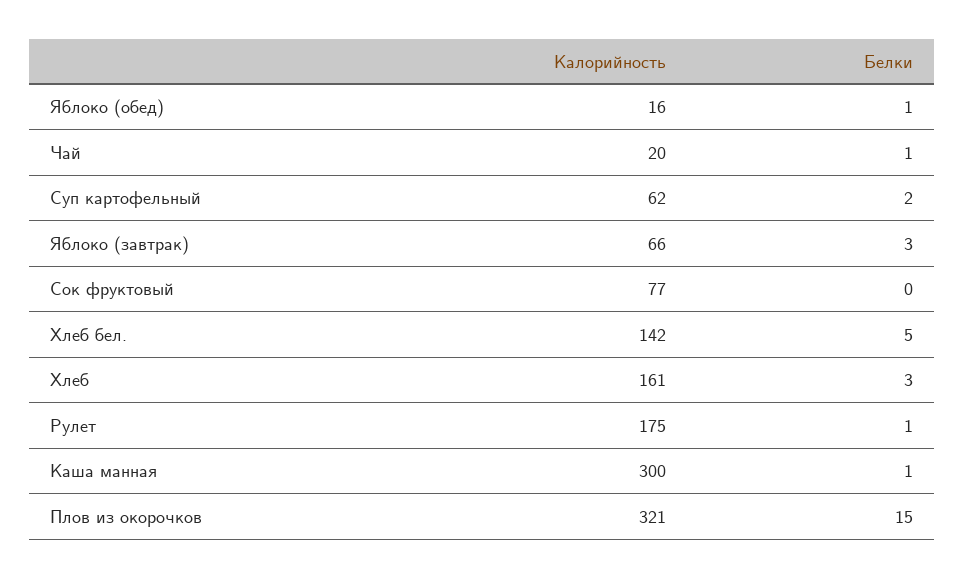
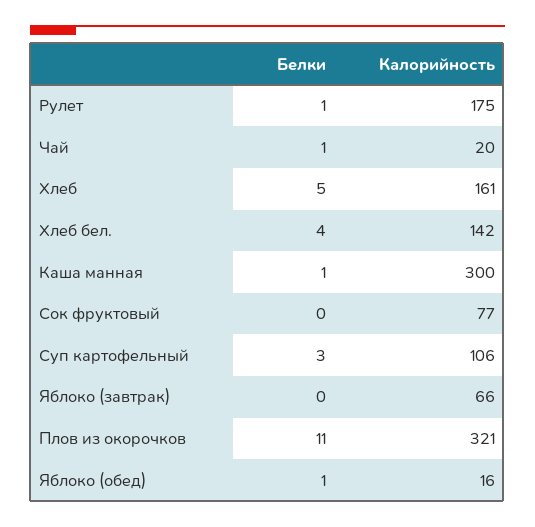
  {
    "Калорийность": {
      "Яблоко (обед)": 16,
      "Чай": 20,
-     "Суп картофельный": 62,
+     "Суп картофельный": 106,
      "Яблоко (завтрак)": 66,
      "Сок фруктовый": 77,
      "Хлеб бел.": 142,
      "Хлеб": 161,
      "Рулет": 175,
      "Каша манная": 300,
      "Плов из окорочков": 321
    },
    "Белки": {
      "Яблоко (обед)": 1,
      "Чай": 1,
-     "Суп картофельный": 2,
+     "Суп картофельный": 3,
-     "Яблоко (завтрак)": 3,
+     "Яблоко (завтрак)": 0,
      "Сок фруктовый": 0,
-     "Хлеб бел.": 5,
+     "Хлеб бел.": 4,
-     "Хлеб": 3,
+     "Хлеб": 5,
      "Рулет": 1,
      "Каша манная": 1,
-     "Плов из окорочков": 15
+     "Плов из окорочков": 11
    }
  }

